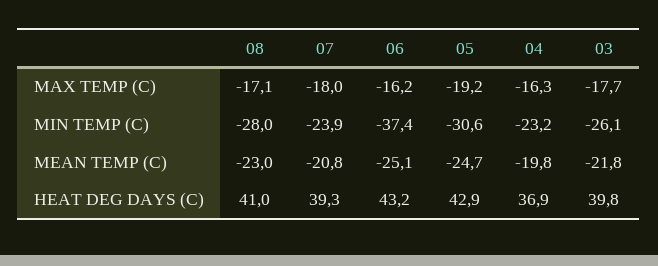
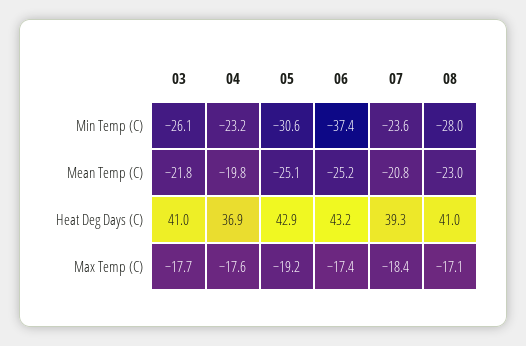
  {
    "08": {
      "MAX TEMP (C)": -17.1,
      "MIN TEMP (C)": -28,
      "MEAN TEMP (C)": -23,
      "HEAT DEG DAYS (C)": 41
    },
    "07": {
-     "MAX TEMP (C)": -18,
+     "MAX TEMP (C)": -18.4,
-     "MIN TEMP (C)": -23.9,
+     "MIN TEMP (C)": -23.6,
      "MEAN TEMP (C)": -20.8,
      "HEAT DEG DAYS (C)": 39.3
    },
    "06": {
-     "MAX TEMP (C)": -16.2,
+     "MAX TEMP (C)": -17.4,
      "MIN TEMP (C)": -37.4,
-     "MEAN TEMP (C)": -25.1,
+     "MEAN TEMP (C)": -25.2,
      "HEAT DEG DAYS (C)": 43.2
    },
    "05": {
      "MAX TEMP (C)": -19.2,
      "MIN TEMP (C)": -30.6,
-     "MEAN TEMP (C)": -24.7,
+     "MEAN TEMP (C)": -25.1,
      "HEAT DEG DAYS (C)": 42.9
    },
    "04": {
-     "MAX TEMP (C)": -16.3,
+     "MAX TEMP (C)": -17.6,
      "MIN TEMP (C)": -23.2,
      "MEAN TEMP (C)": -19.8,
      "HEAT DEG DAYS (C)": 36.9
    },
    "03": {
      "MAX TEMP (C)": -17.7,
      "MIN TEMP (C)": -26.1,
      "MEAN TEMP (C)": -21.8,
-     "HEAT DEG DAYS (C)": 39.8
+     "HEAT DEG DAYS (C)": 41
    }
  }

